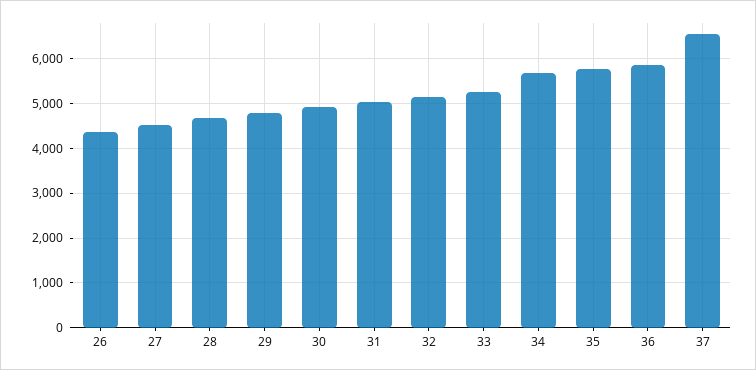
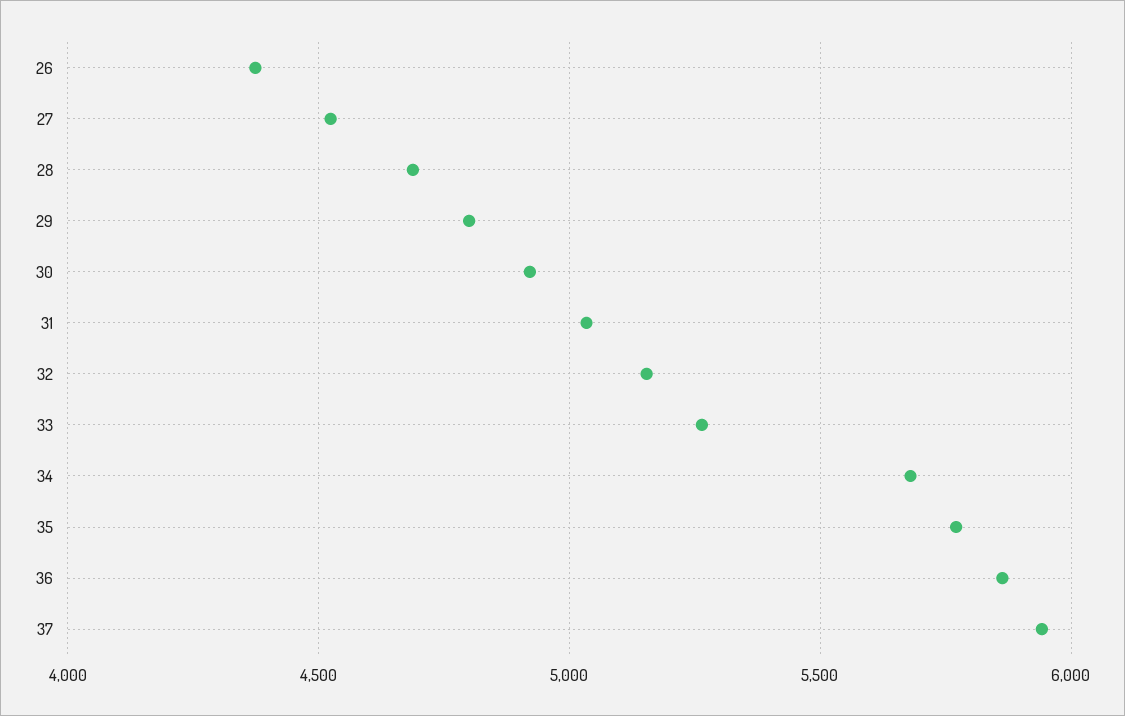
  {
    "26": 4350,
    "27": 4500,
    "28": 4700,
    "29": 4800,
    "30": 4900,
    "31": 5050,
    "32": 5150,
    "33": 5250,
    "34": 5700,
    "35": 5750,
    "36": 5850,
-   "37": 6600
+   "37": 5950
  }

